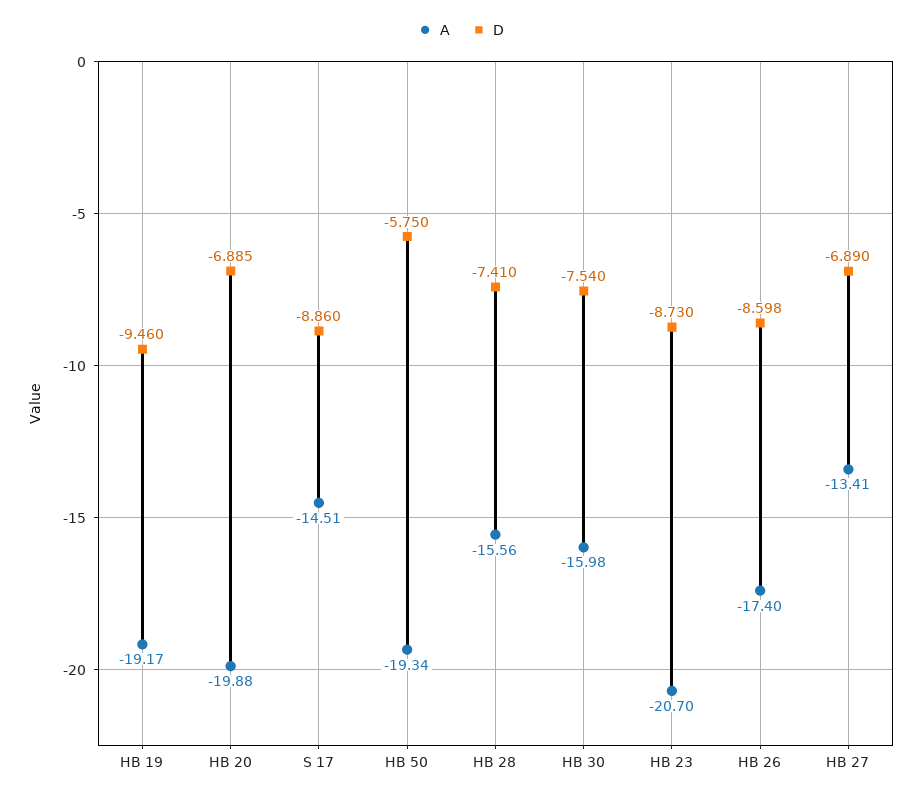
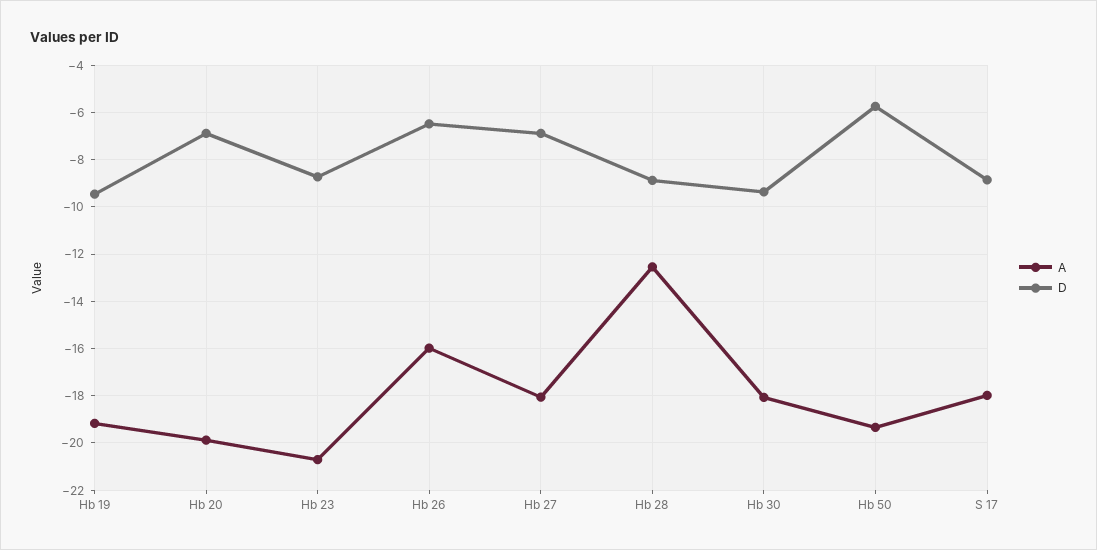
  {
    "A": {
      "HB 19": -19.17,
      "HB 20": -19.88,
-     "S 17": -14.51,
+     "S 17": -18,
      "HB 50": -19.34,
-     "HB 28": -15.56,
+     "HB 28": -12.5,
-     "HB 30": -15.98,
+     "HB 30": -18,
      "HB 23": -20.7,
-     "HB 26": -17.4,
+     "HB 26": -16,
-     "HB 27": -13.41
+     "HB 27": -18
    },
    "D": {
      "HB 19": -9.46,
      "HB 20": -6.885,
      "S 17": -8.86,
      "HB 50": -5.75,
-     "HB 28": -7.41,
+     "HB 28": -9,
-     "HB 30": -7.54,
+     "HB 30": -9.5,
      "HB 23": -8.73,
-     "HB 26": -8.598,
+     "HB 26": -6.5,
      "HB 27": -6.89
    }
  }

